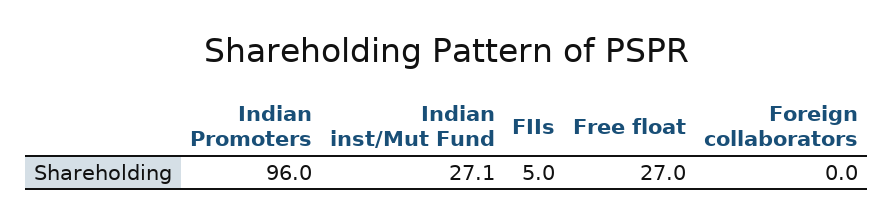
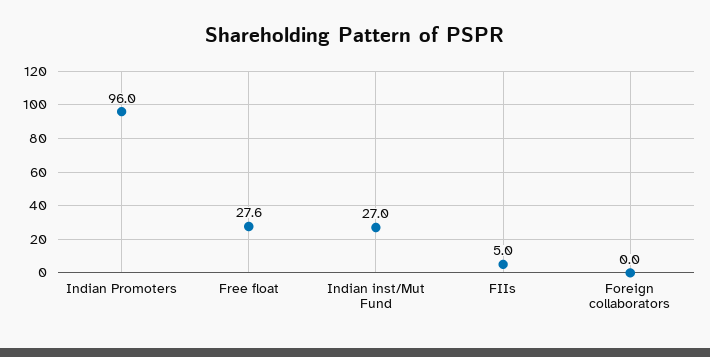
  {
    "Indian Promoters": 96,
-   "Indian inst/Mut Fund": 27.1,
+   "Indian inst/Mut Fund": 27,
    "FIIs": 5,
-   "Free float": 27,
+   "Free float": 27.6,
    "Foreign collaborators": 0
  }

